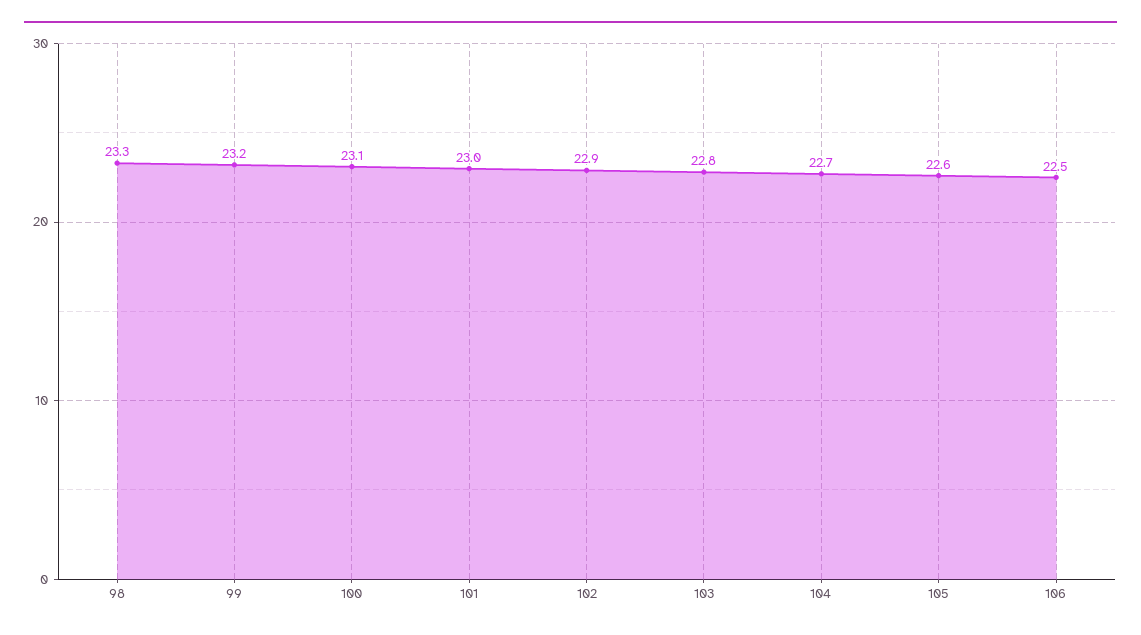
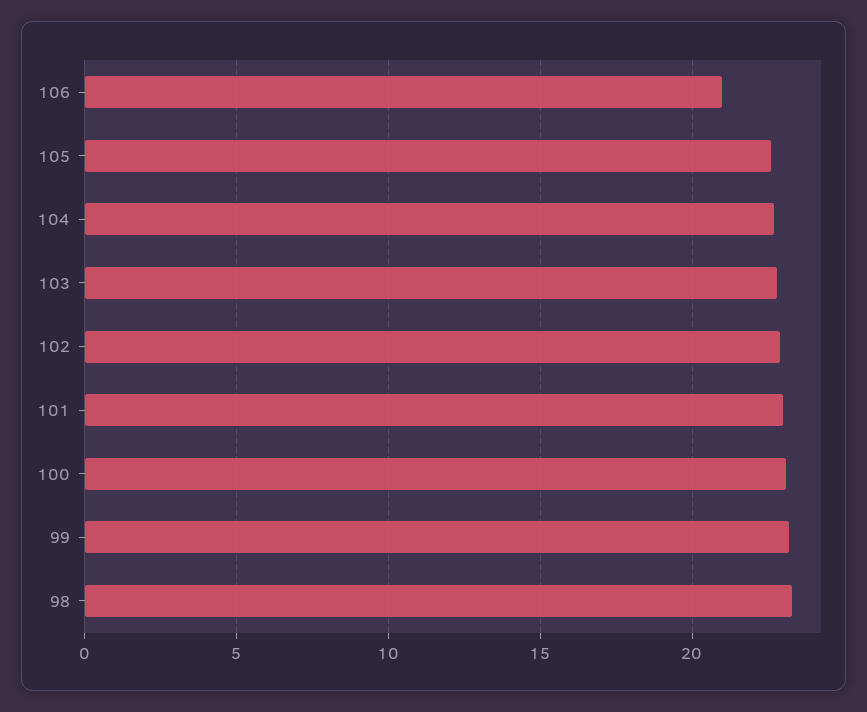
  {
    "98": 23.3,
    "99": 23.2,
    "100": 23.1,
    "101": 23,
    "102": 22.9,
    "103": 22.8,
    "104": 22.7,
    "105": 22.6,
-   "106": 22.5
+   "106": 21
  }

